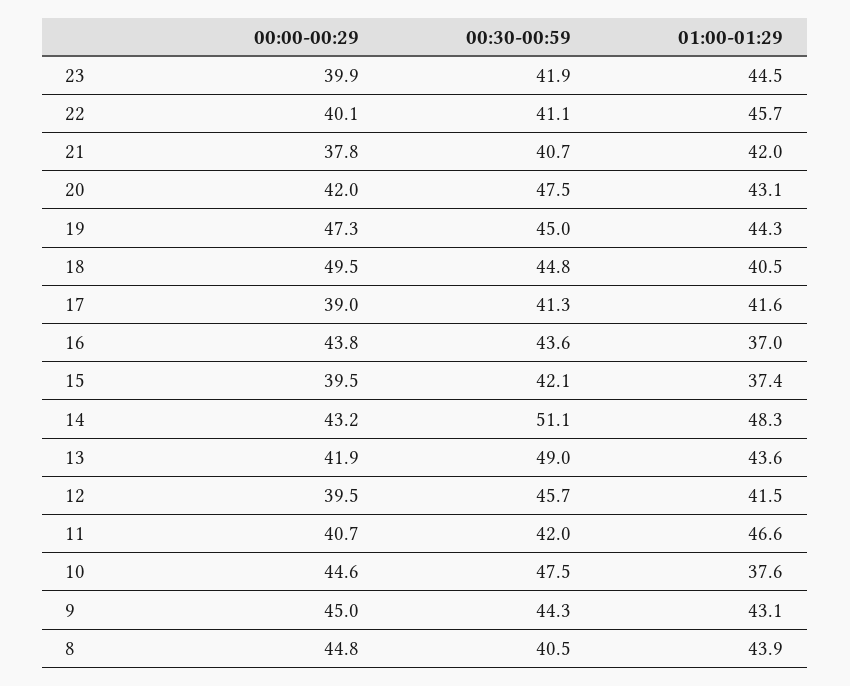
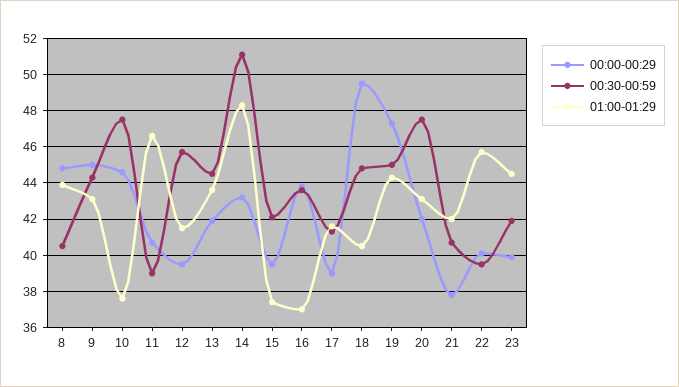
  {
    "00:00-00:29": {
      "23": 39.9,
      "22": 40.1,
      "21": 37.8,
      "20": 42,
      "19": 47.3,
      "18": 49.5,
      "17": 39,
      "16": 43.8,
      "15": 39.5,
      "14": 43.2,
      "13": 41.9,
      "12": 39.5,
      "11": 40.7,
      "10": 44.6,
      "9": 45,
      "8": 44.8
    },
    "00:30-00:59": {
      "23": 41.9,
-     "22": 41.1,
+     "22": 39.5,
      "21": 40.7,
      "20": 47.5,
      "19": 45,
      "18": 44.8,
      "17": 41.3,
      "16": 43.6,
      "15": 42.1,
      "14": 51.1,
-     "13": 49,
+     "13": 44.5,
      "12": 45.7,
-     "11": 42,
+     "11": 39,
      "10": 47.5,
      "9": 44.3,
      "8": 40.5
    },
    "01:00-01:29": {
      "23": 44.5,
      "22": 45.7,
      "21": 42,
      "20": 43.1,
      "19": 44.3,
      "18": 40.5,
      "17": 41.6,
      "16": 37,
      "15": 37.4,
      "14": 48.3,
      "13": 43.6,
      "12": 41.5,
      "11": 46.6,
      "10": 37.6,
      "9": 43.1,
      "8": 43.9
    }
  }

